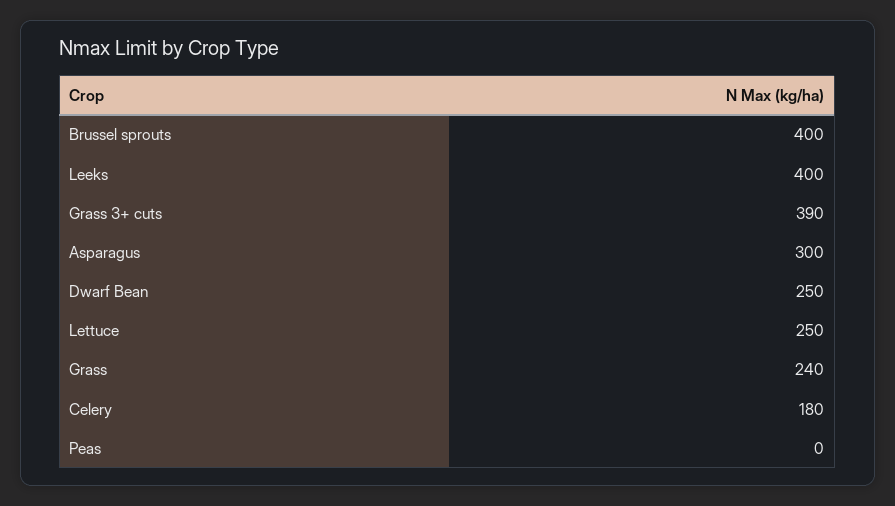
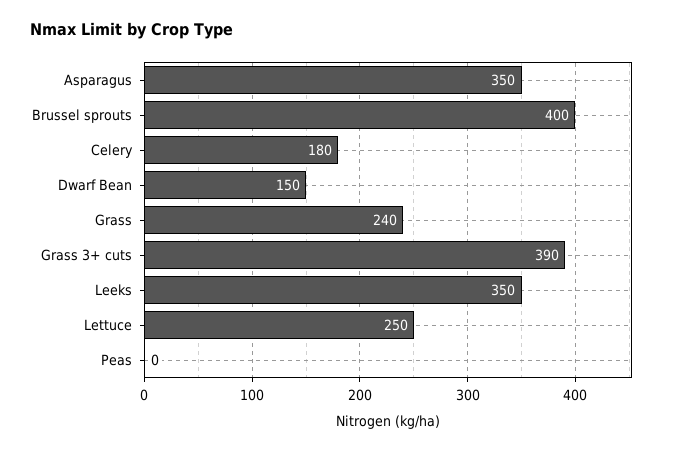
  {
    "Brussel sprouts": 400,
-   "Leeks": 400,
+   "Leeks": 350,
    "Grass 3+ cuts": 390,
-   "Asparagus": 300,
+   "Asparagus": 350,
-   "Dwarf Bean": 250,
+   "Dwarf Bean": 150,
    "Lettuce": 250,
    "Grass": 240,
    "Celery": 180,
    "Peas": 0
  }

